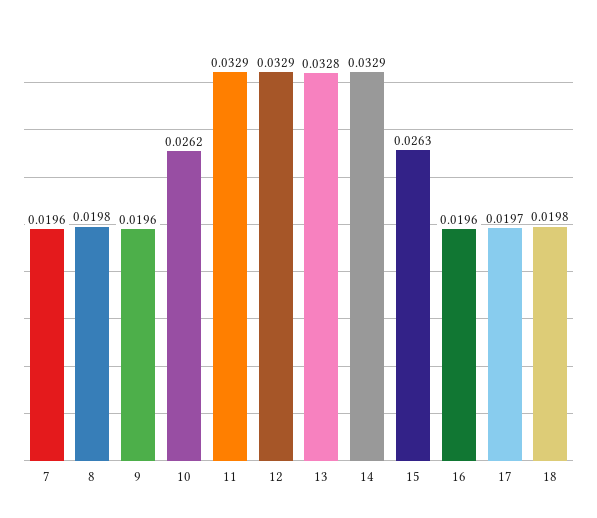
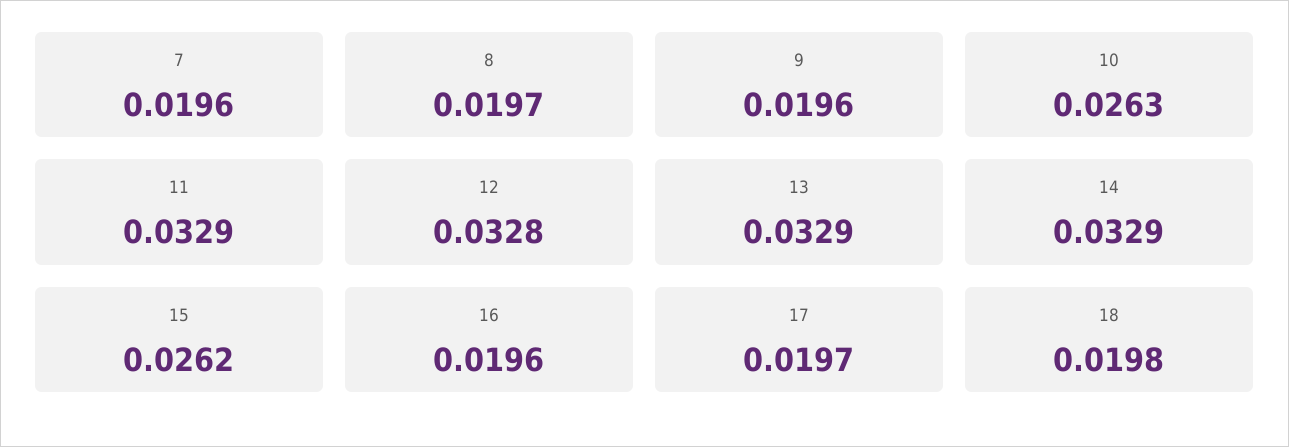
  {
    "7": 0.0196,
-   "8": 0.0198,
+   "8": 0.0197,
    "9": 0.0196,
-   "10": 0.0262,
+   "10": 0.0263,
    "11": 0.0329,
-   "12": 0.0329,
+   "12": 0.0328,
-   "13": 0.0328,
+   "13": 0.0329,
    "14": 0.0329,
-   "15": 0.0263,
+   "15": 0.0262,
    "16": 0.0196,
    "17": 0.0197,
    "18": 0.0198
  }

